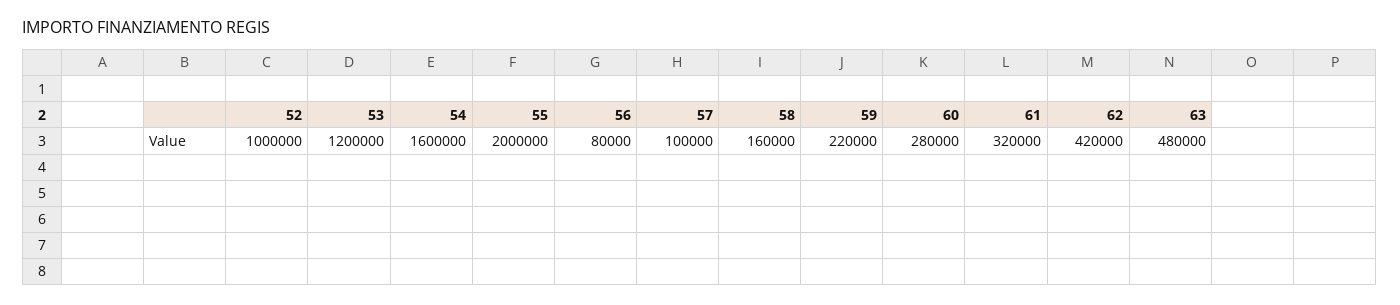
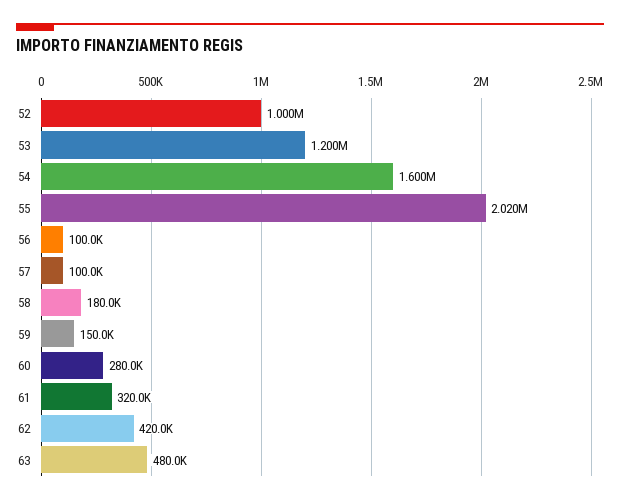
  {
    "52": 1000000,
    "53": 1200000,
    "54": 1600000,
-   "55": 2000000,
+   "55": 2020000,
-   "56": 80000,
+   "56": 100000,
    "57": 100000,
-   "58": 160000,
+   "58": 180000,
-   "59": 220000,
+   "59": 150000,
    "60": 280000,
    "61": 320000,
    "62": 420000,
    "63": 480000
  }

